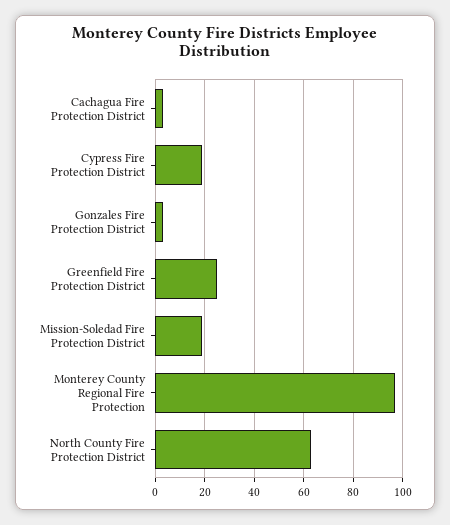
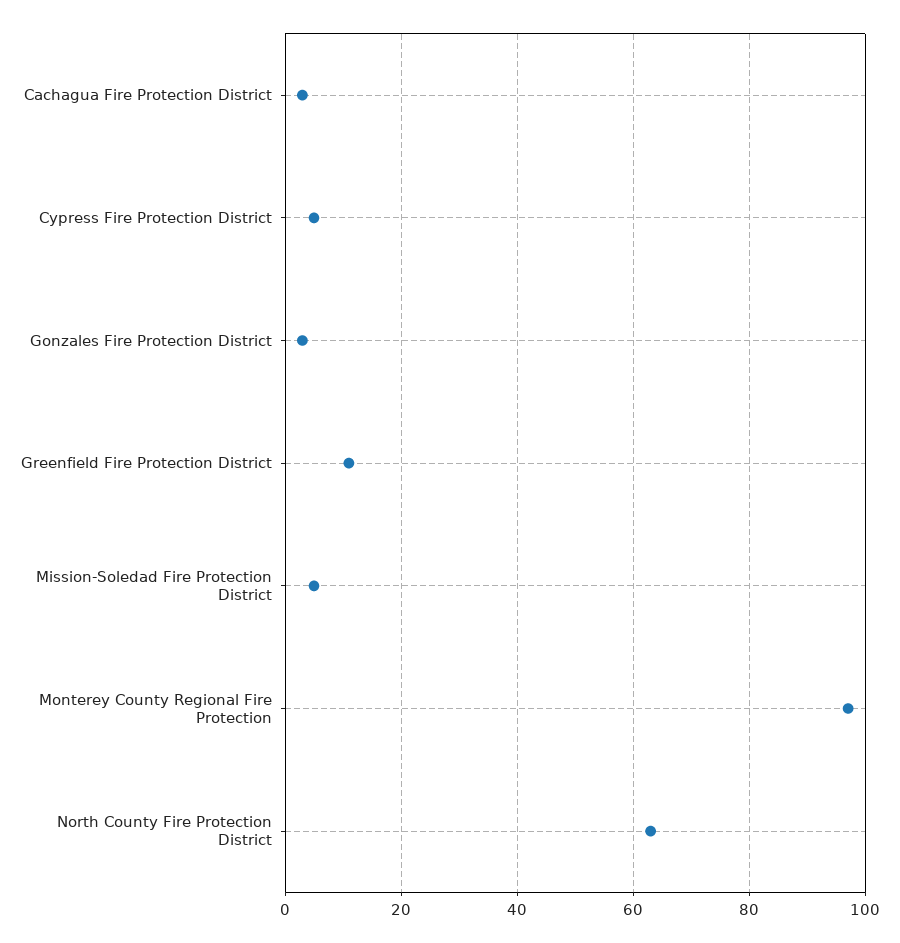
  {
    "Cachagua Fire Protection District": 5,
-   "Cypress Fire Protection District": 20,
+   "Cypress Fire Protection District": 5,
    "Gonzales Fire Protection District": 5,
-   "Greenfield Fire Protection District": 25,
+   "Greenfield Fire Protection District": 10,
-   "Mission-Soledad Fire Protection District": 20,
+   "Mission-Soledad Fire Protection District": 5,
    "Monterey County Regional Fire Protection": 95,
    "North County Fire Protection District": 65
  }

